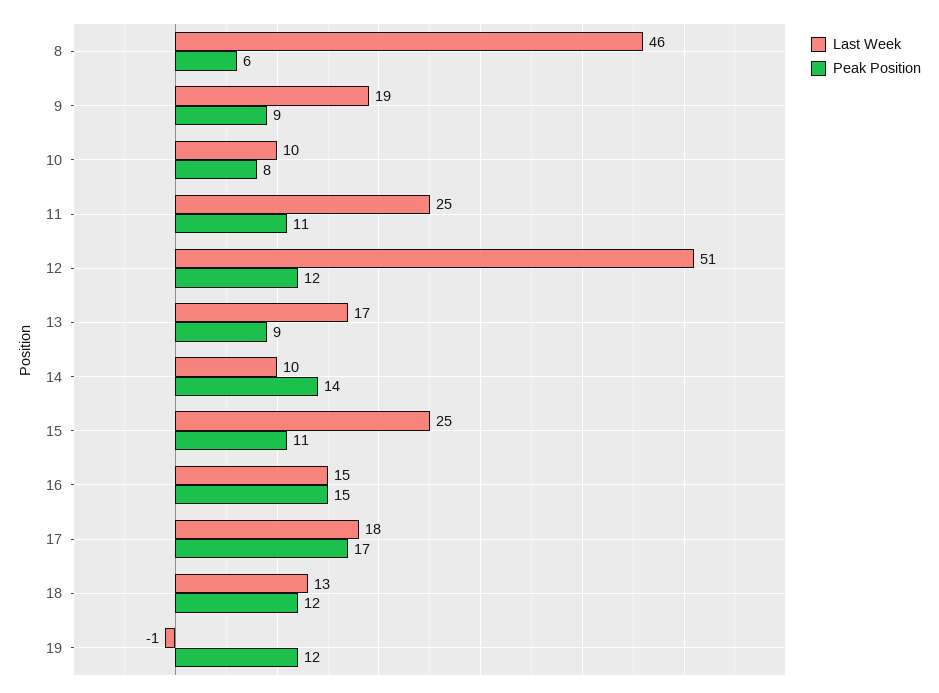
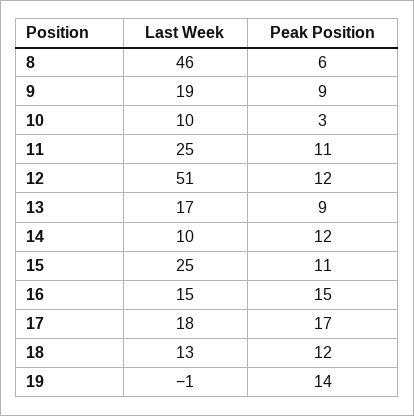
  {
    "Last Week": {
      "8": 46,
      "9": 19,
      "10": 10,
      "11": 25,
      "12": 51,
      "13": 17,
      "14": 10,
      "15": 25,
      "16": 15,
      "17": 18,
      "18": 13,
      "19": -1
    },
    "Peak Position": {
      "8": 6,
      "9": 9,
-     "10": 8,
+     "10": 3,
      "11": 11,
      "12": 12,
      "13": 9,
-     "14": 14,
+     "14": 12,
      "15": 11,
      "16": 15,
      "17": 17,
      "18": 12,
-     "19": 12
+     "19": 14
    }
  }

